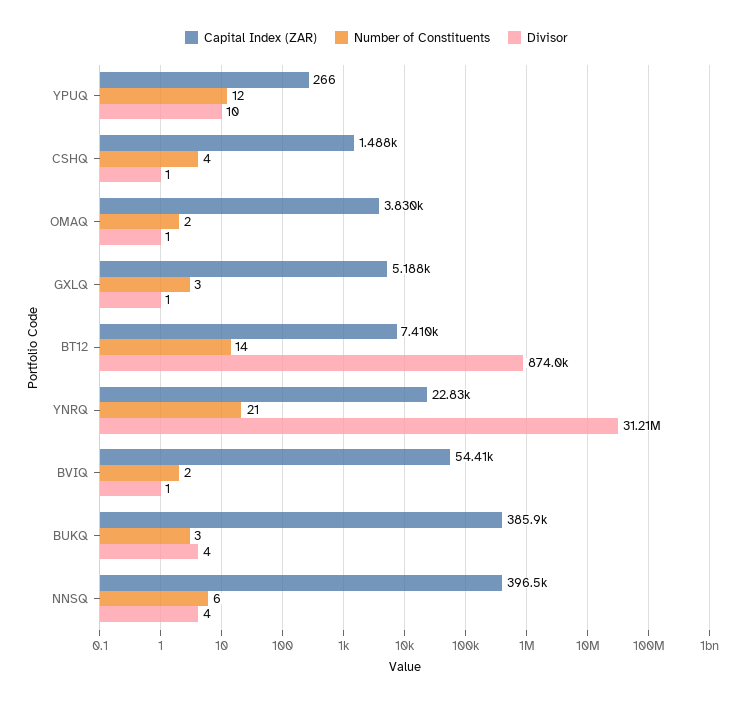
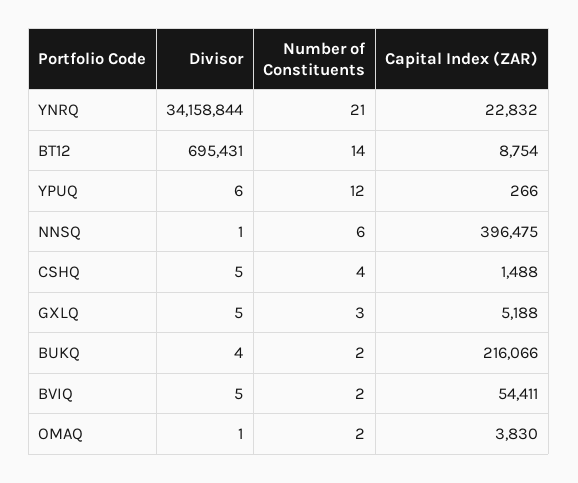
  {
    "Capital Index (ZAR)": {
      "YPUQ": 266,
      "CSHQ": 1488,
      "OMAQ": 3830,
      "GXLQ": 5188,
-     "BT12": 7410,
+     "BT12": 8754,
      "YNRQ": 22832,
      "BVIQ": 54411,
-     "BUKQ": 385900,
+     "BUKQ": 216066,
      "NNSQ": 396475
    },
    "Number of Constituents": {
      "YPUQ": 12,
      "CSHQ": 4,
      "OMAQ": 2,
      "GXLQ": 3,
      "BT12": 14,
      "YNRQ": 21,
      "BVIQ": 2,
-     "BUKQ": 3,
+     "BUKQ": 2,
      "NNSQ": 6
    },
    "Divisor": {
-     "YPUQ": 10,
+     "YPUQ": 6,
-     "CSHQ": 1,
+     "CSHQ": 5,
      "OMAQ": 1,
-     "GXLQ": 1,
+     "GXLQ": 5,
-     "BT12": 874000,
+     "BT12": 695431,
-     "YNRQ": 31210000,
+     "YNRQ": 34158844,
-     "BVIQ": 1,
+     "BVIQ": 5,
      "BUKQ": 4,
-     "NNSQ": 4
+     "NNSQ": 1
    }
  }

